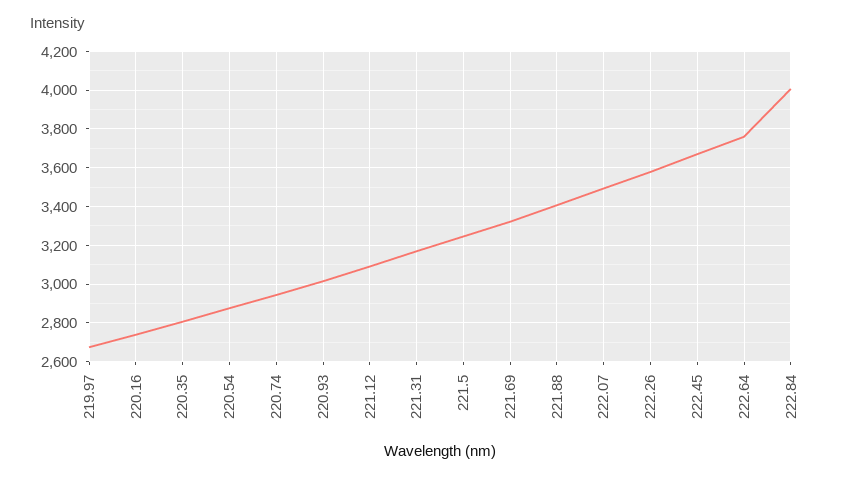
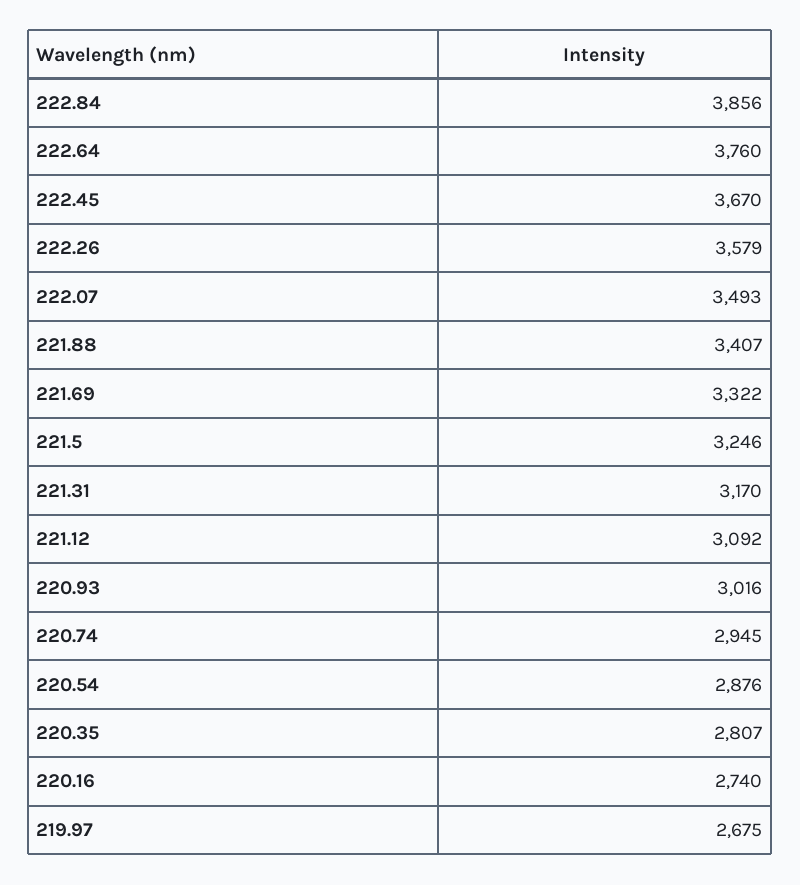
  {
    "219.97": 2675,
    "220.16": 2740,
    "220.35": 2807,
    "220.54": 2876,
    "220.74": 2945,
    "220.93": 3016,
    "221.12": 3092,
    "221.31": 3170,
    "221.5": 3246,
    "221.69": 3322,
    "221.88": 3407,
    "222.07": 3493,
    "222.26": 3579,
    "222.45": 3670,
    "222.64": 3760,
-   "222.84": 4000
+   "222.84": 3856
  }

